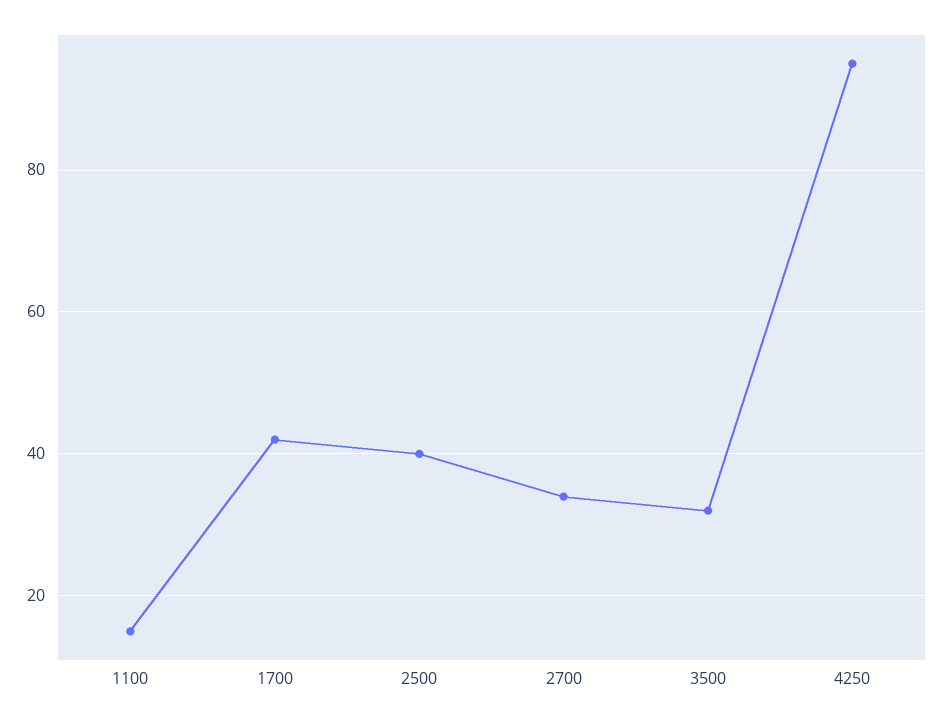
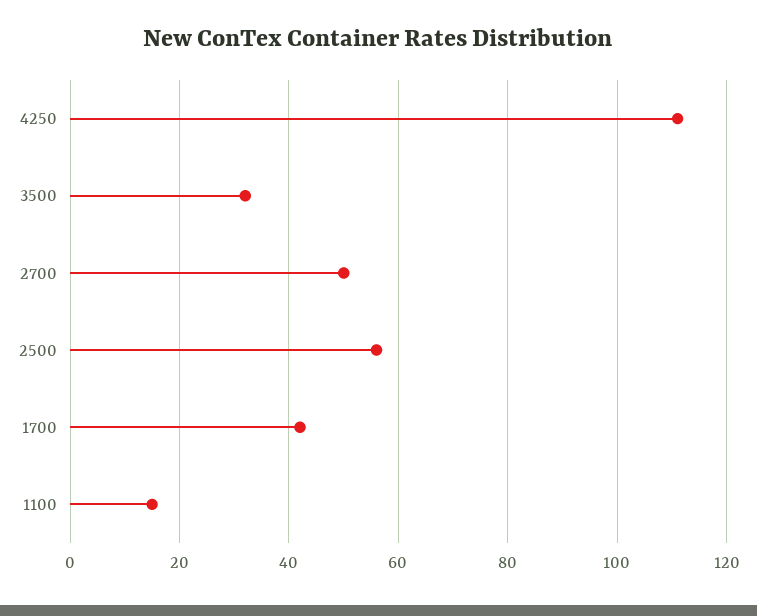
  {
    "1100": 15,
    "1700": 40,
-   "2500": 40,
+   "2500": 55,
-   "2700": 35,
+   "2700": 50,
    "3500": 30,
-   "4250": 95
+   "4250": 110
  }

